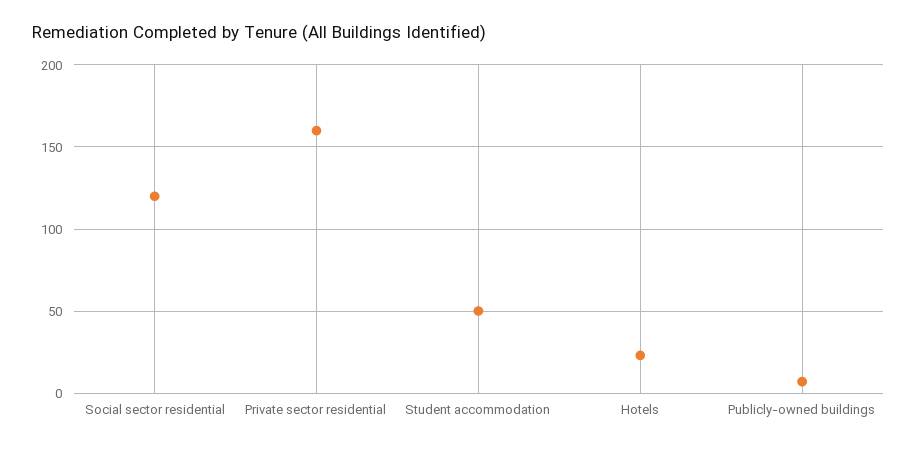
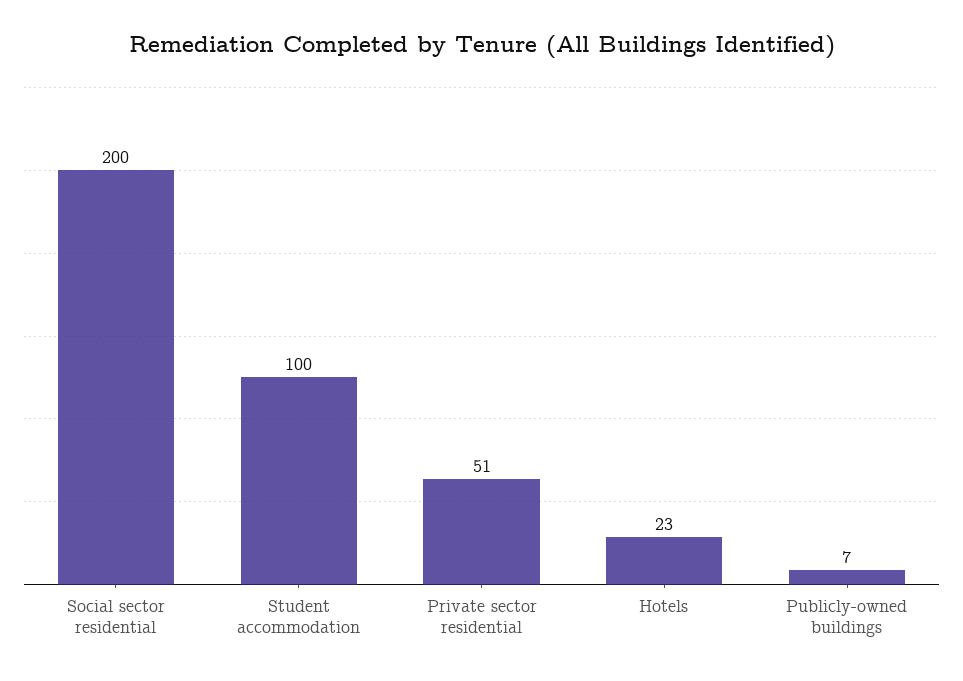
  {
-   "Social sector residential": 120,
+   "Social sector residential": 200,
-   "Private sector residential": 160,
+   "Private sector residential": 51,
-   "Student accommodation": 50,
+   "Student accommodation": 100,
    "Hotels": 23,
    "Publicly-owned buildings": 7
  }

